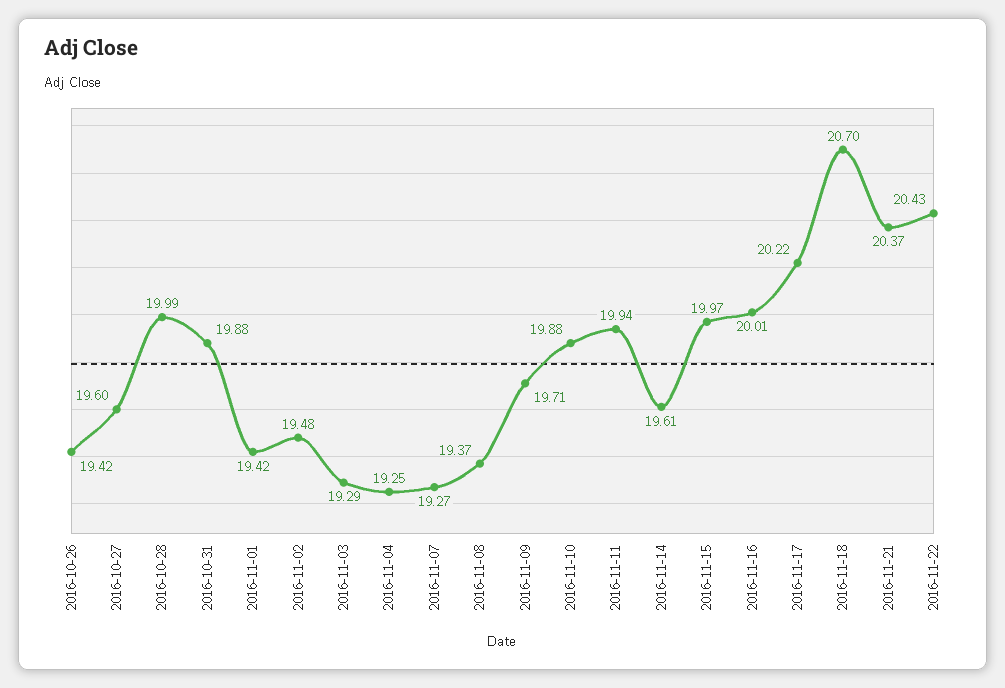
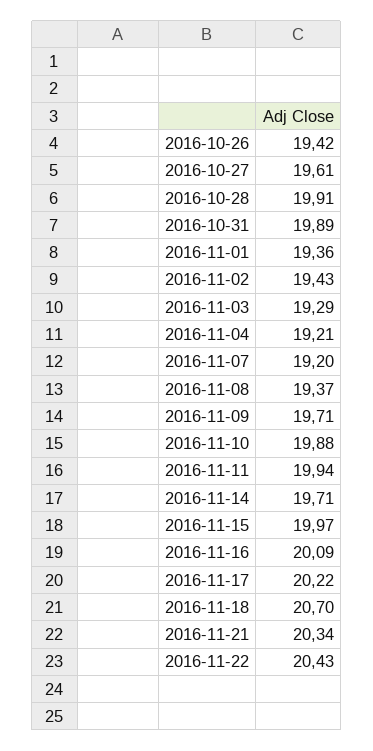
  {
    "2016-10-26": 19.42,
-   "2016-10-27": 19.6,
+   "2016-10-27": 19.61,
-   "2016-10-28": 19.99,
+   "2016-10-28": 19.91,
-   "2016-10-31": 19.88,
+   "2016-10-31": 19.89,
-   "2016-11-01": 19.42,
+   "2016-11-01": 19.36,
-   "2016-11-02": 19.48,
+   "2016-11-02": 19.43,
    "2016-11-03": 19.29,
-   "2016-11-04": 19.25,
+   "2016-11-04": 19.21,
-   "2016-11-07": 19.27,
+   "2016-11-07": 19.2,
    "2016-11-08": 19.37,
    "2016-11-09": 19.71,
    "2016-11-10": 19.88,
    "2016-11-11": 19.94,
-   "2016-11-14": 19.61,
+   "2016-11-14": 19.71,
    "2016-11-15": 19.97,
-   "2016-11-16": 20.01,
+   "2016-11-16": 20.09,
    "2016-11-17": 20.22,
    "2016-11-18": 20.7,
-   "2016-11-21": 20.37,
+   "2016-11-21": 20.34,
    "2016-11-22": 20.43
  }

